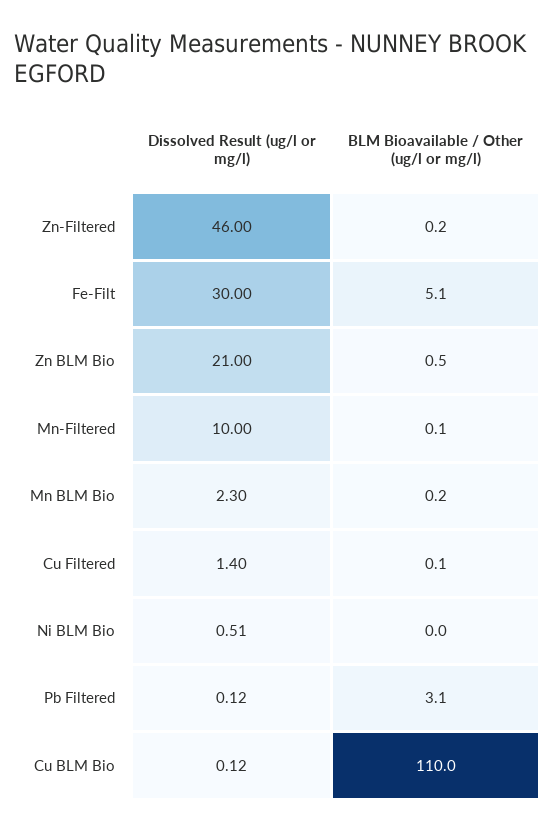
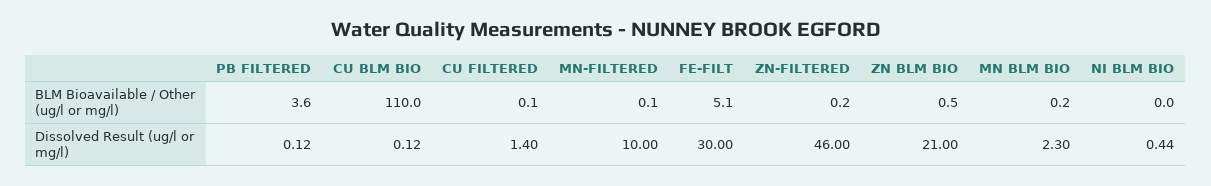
  {
    "Dissolved Result (ug/l or mg/l)": {
      "Zn-Filtered": 46,
      "Fe-Filt": 30,
      "Zn BLM Bio": 21,
      "Mn-Filtered": 10,
      "Mn BLM Bio": 2.3,
      "Cu Filtered": 1.4,
-     "Ni BLM Bio": 0.51,
+     "Ni BLM Bio": 0.44,
      "Pb Filtered": 0.12,
      "Cu BLM Bio": 0.12
    },
    "BLM Bioavailable / Other (ug/l or mg/l)": {
      "Zn-Filtered": 0.2,
      "Fe-Filt": 5.1,
      "Zn BLM Bio": 0.5,
      "Mn-Filtered": 0.1,
      "Mn BLM Bio": 0.2,
      "Cu Filtered": 0.1,
      "Ni BLM Bio": 0,
-     "Pb Filtered": 3.1,
+     "Pb Filtered": 3.6,
      "Cu BLM Bio": 110
    }
  }

